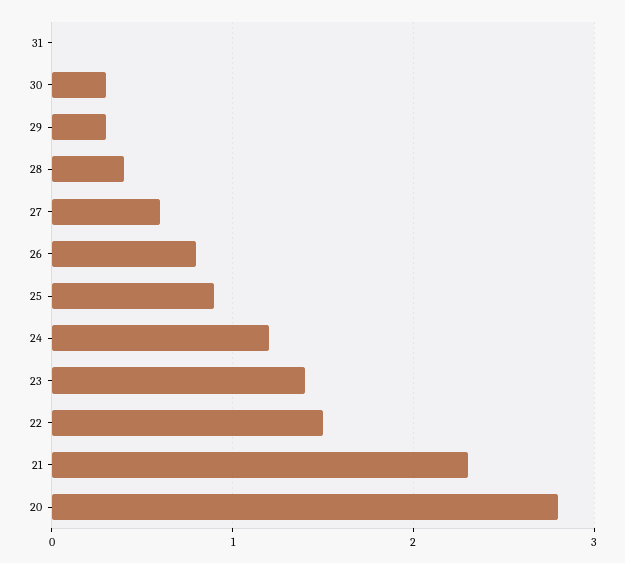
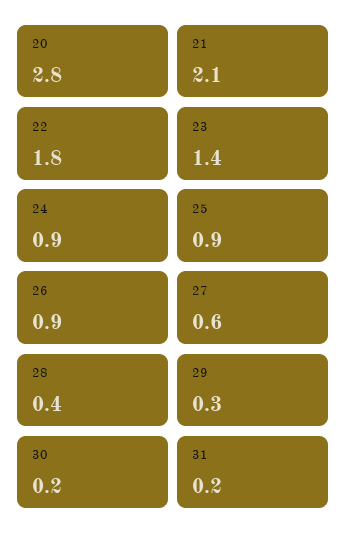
  {
-   "31": 0,
+   "31": 0.2,
-   "30": 0.3,
+   "30": 0.2,
    "29": 0.3,
    "28": 0.4,
    "27": 0.6,
-   "26": 0.8,
+   "26": 0.9,
    "25": 0.9,
-   "24": 1.2,
+   "24": 0.9,
    "23": 1.4,
-   "22": 1.5,
+   "22": 1.8,
-   "21": 2.3,
+   "21": 2.1,
    "20": 2.8
  }

